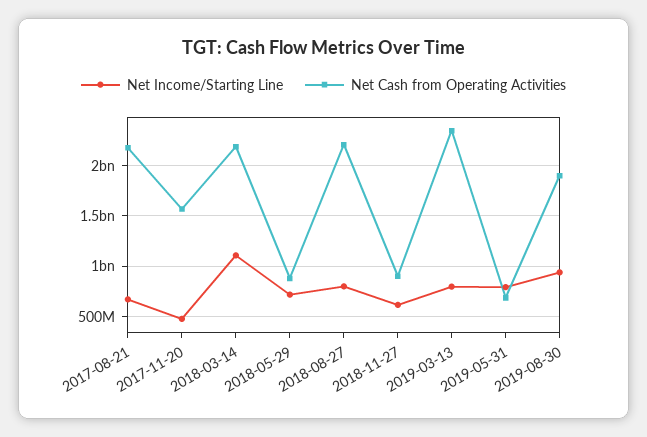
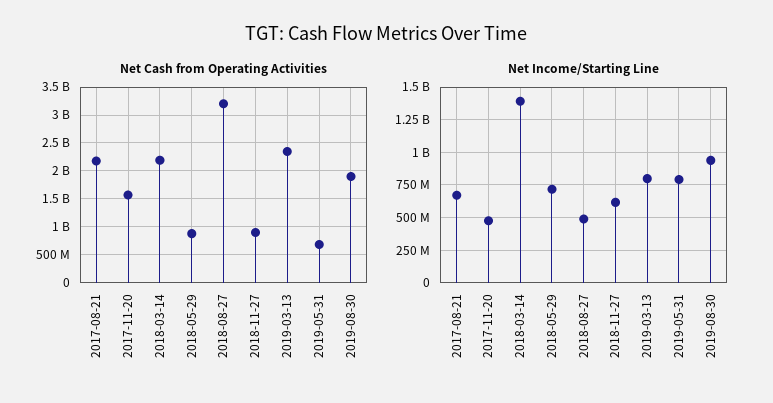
  {
    "Net Income/Starting Line": {
      "2017-08-21": 650000000,
      "2017-11-20": 500000000,
-     "2018-03-14": 1100000000,
+     "2018-03-14": 1400000000,
      "2018-05-29": 700000000,
-     "2018-08-27": 800000000,
+     "2018-08-27": 500000000,
      "2018-11-27": 600000000,
      "2019-03-13": 800000000,
      "2019-05-31": 800000000,
      "2019-08-30": 950000000
    },
    "Net Cash from Operating Activities": {
      "2017-08-21": 2200000000,
      "2017-11-20": 1600000000,
      "2018-03-14": 2200000000,
      "2018-05-29": 900000000,
-     "2018-08-27": 2200000000,
+     "2018-08-27": 3250000000,
      "2018-11-27": 900000000,
      "2019-03-13": 2300000000,
      "2019-05-31": 700000000,
      "2019-08-30": 1900000000
    }
  }

